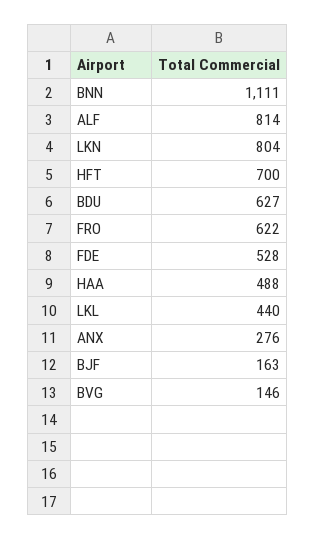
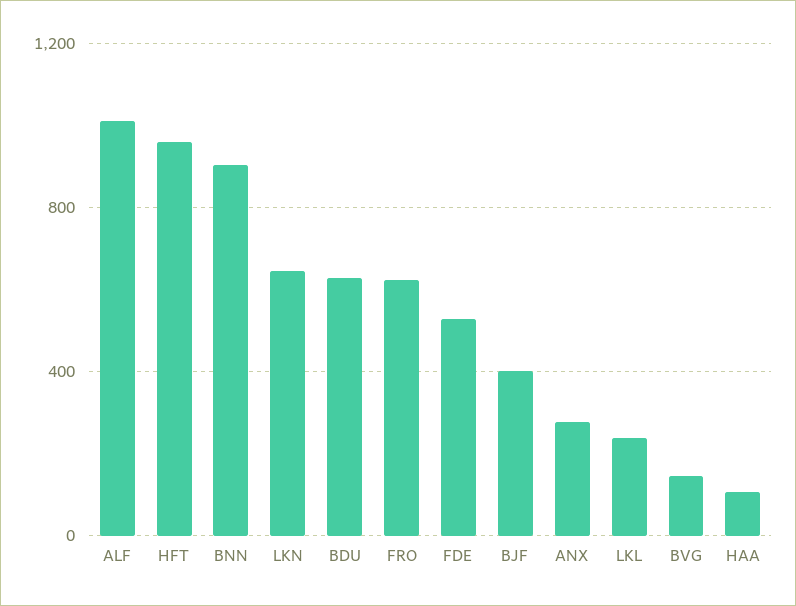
  {
-   "BNN": 1111,
+   "BNN": 900,
-   "ALF": 814,
+   "ALF": 1000,
-   "LKN": 804,
+   "LKN": 650,
-   "HFT": 700,
+   "HFT": 950,
    "BDU": 627,
    "FRO": 622,
    "FDE": 528,
-   "HAA": 488,
+   "HAA": 100,
-   "LKL": 440,
+   "LKL": 250,
    "ANX": 276,
-   "BJF": 163,
+   "BJF": 400,
    "BVG": 146
  }

